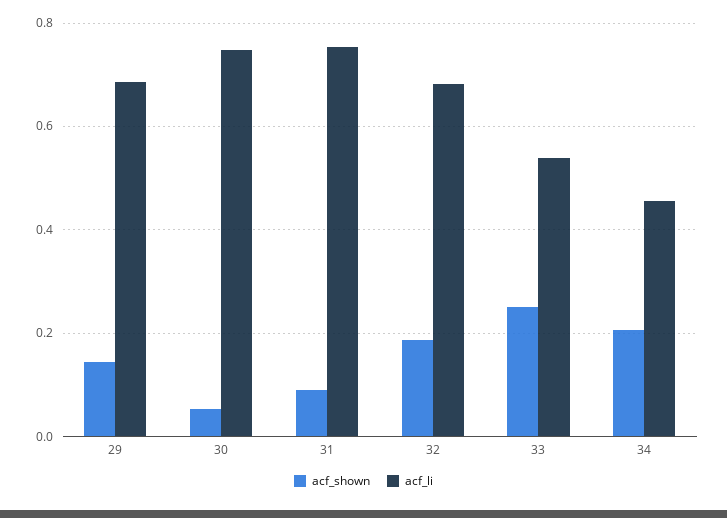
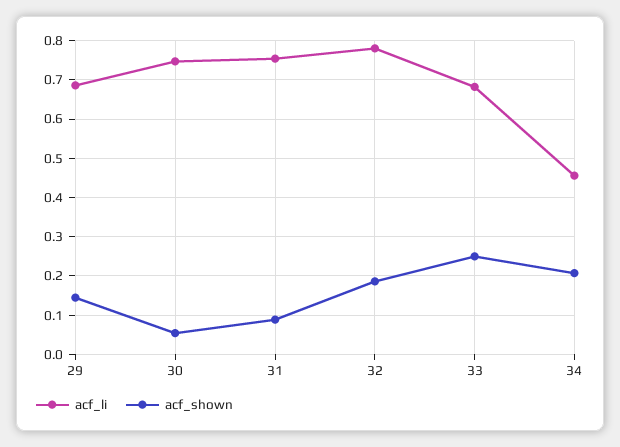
  {
    "acf_shown": {
      "29": 0.14,
      "30": 0.06,
      "31": 0.08,
      "32": 0.18,
      "33": 0.26,
      "34": 0.2
    },
    "acf_li": {
      "29": 0.68,
      "30": 0.74,
      "31": 0.76,
-     "32": 0.68,
+     "32": 0.78,
-     "33": 0.54,
+     "33": 0.68,
      "34": 0.46
    }
  }

